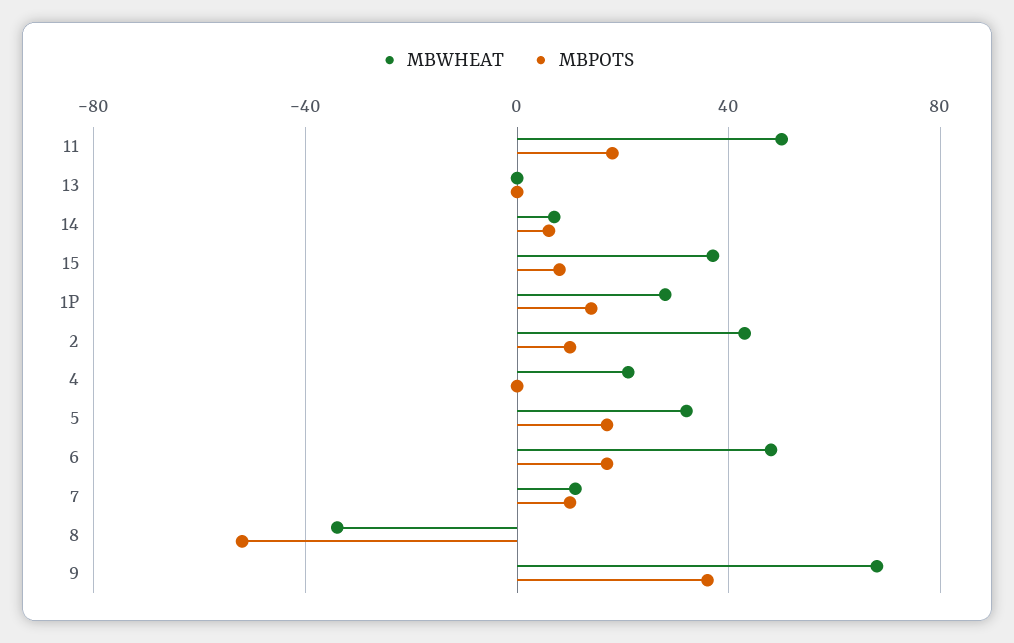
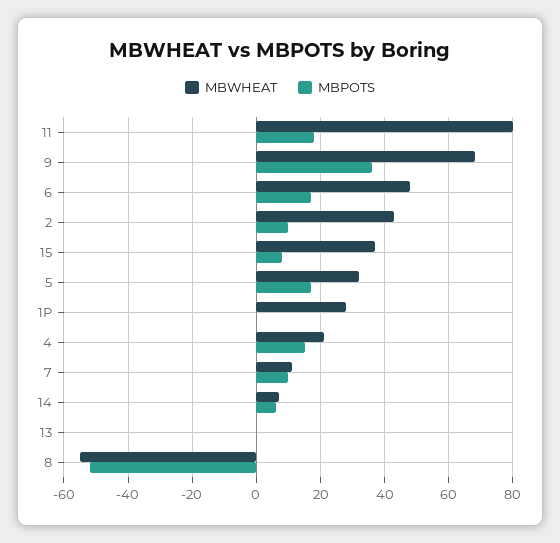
  {
    "MBWHEAT": {
-     "11": 50,
+     "11": 80,
      "13": 0,
      "14": 5,
      "15": 35,
      "1P": 30,
      "2": 45,
      "4": 20,
      "5": 30,
      "6": 50,
      "7": 10,
-     "8": -35,
+     "8": -55,
      "9": 70
    },
    "MBPOTS": {
      "11": 20,
      "13": 0,
      "14": 5,
      "15": 10,
-     "1P": 15,
+     "1P": 0,
      "2": 10,
-     "4": 0,
+     "4": 15,
      "5": 15,
      "6": 15,
      "7": 10,
      "8": -50,
      "9": 35
    }
  }

